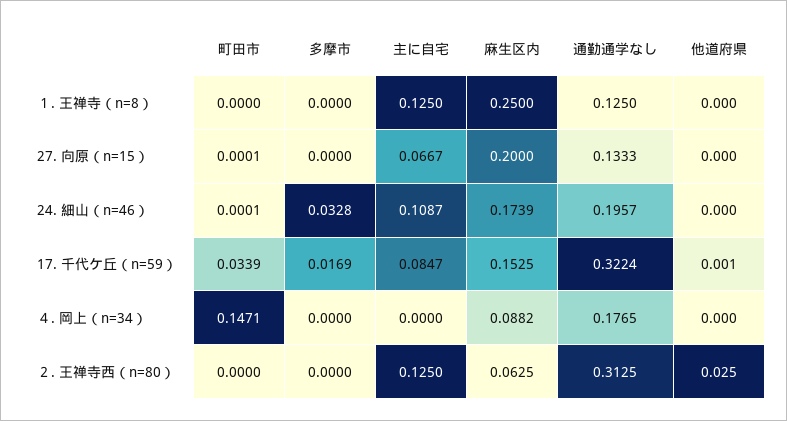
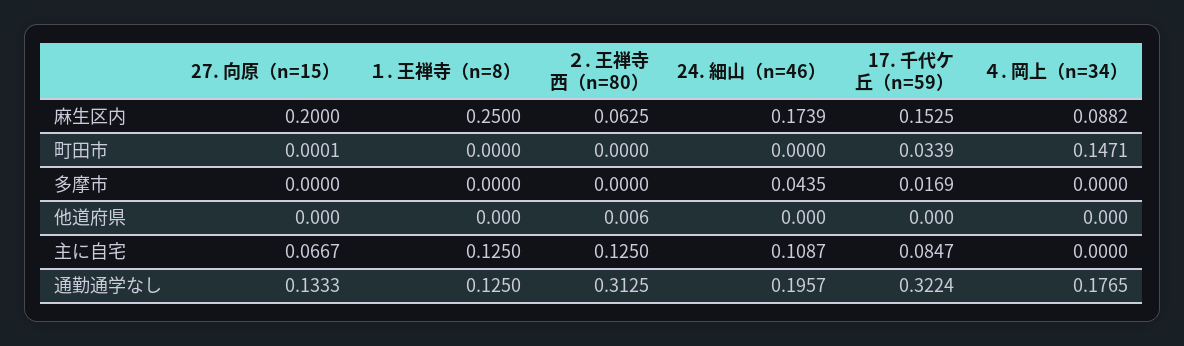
  {
    "町田市": {
      "１. 王禅寺（n=8）": 0,
      "27. 向原（n=15）": 0.0001,
-     "24. 細山（n=46）": 0.0001,
+     "24. 細山（n=46）": 0,
      "17. 千代ケ丘（n=59）": 0.0339,
      "４. 岡上（n=34）": 0.1471,
      "２. 王禅寺西（n=80）": 0
    },
    "多摩市": {
      "１. 王禅寺（n=8）": 0,
      "27. 向原（n=15）": 0,
-     "24. 細山（n=46）": 0.0328,
+     "24. 細山（n=46）": 0.0435,
      "17. 千代ケ丘（n=59）": 0.0169,
      "４. 岡上（n=34）": 0,
      "２. 王禅寺西（n=80）": 0
    },
    "主に自宅": {
      "１. 王禅寺（n=8）": 0.125,
      "27. 向原（n=15）": 0.0667,
      "24. 細山（n=46）": 0.1087,
      "17. 千代ケ丘（n=59）": 0.0847,
      "４. 岡上（n=34）": 0,
      "２. 王禅寺西（n=80）": 0.125
    },
    "麻生区内": {
      "１. 王禅寺（n=8）": 0.25,
      "27. 向原（n=15）": 0.2,
      "24. 細山（n=46）": 0.1739,
      "17. 千代ケ丘（n=59）": 0.1525,
      "４. 岡上（n=34）": 0.0882,
      "２. 王禅寺西（n=80）": 0.0625
    },
    "通勤通学なし": {
      "１. 王禅寺（n=8）": 0.125,
      "27. 向原（n=15）": 0.1333,
      "24. 細山（n=46）": 0.1957,
      "17. 千代ケ丘（n=59）": 0.3224,
      "４. 岡上（n=34）": 0.1765,
      "２. 王禅寺西（n=80）": 0.3125
    },
    "他道府県": {
      "１. 王禅寺（n=8）": 0,
      "27. 向原（n=15）": 0,
      "24. 細山（n=46）": 0,
-     "17. 千代ケ丘（n=59）": 0.001,
+     "17. 千代ケ丘（n=59）": 0,
      "４. 岡上（n=34）": 0,
-     "２. 王禅寺西（n=80）": 0.025
+     "２. 王禅寺西（n=80）": 0.006
    }
  }

